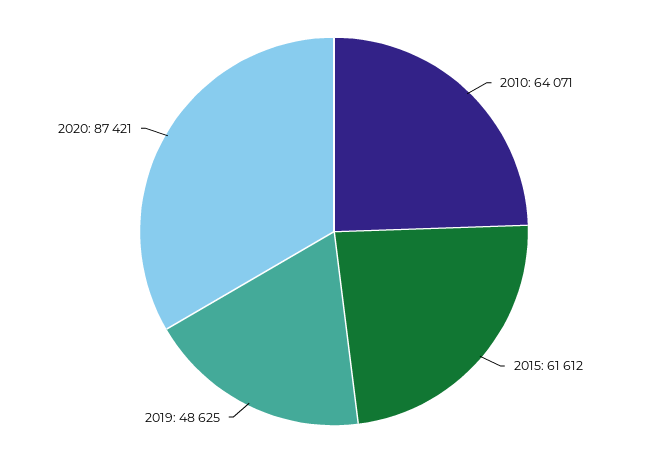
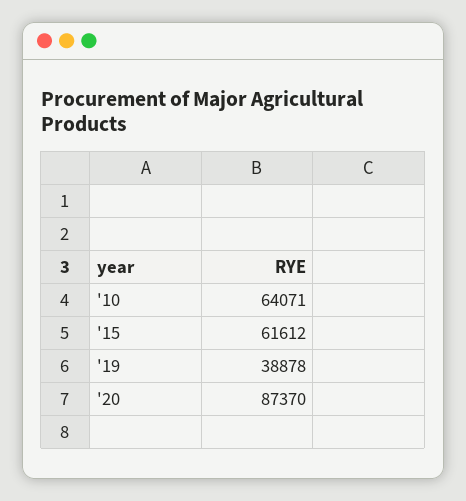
  {
    "2010": 64071,
    "2015": 61612,
-   "2019": 48625,
+   "2019": 38878,
-   "2020": 87421
+   "2020": 87370
  }

